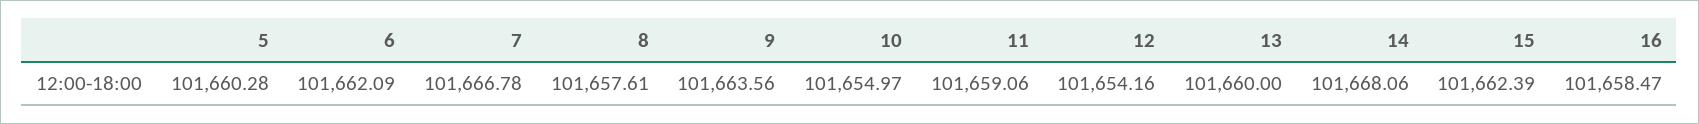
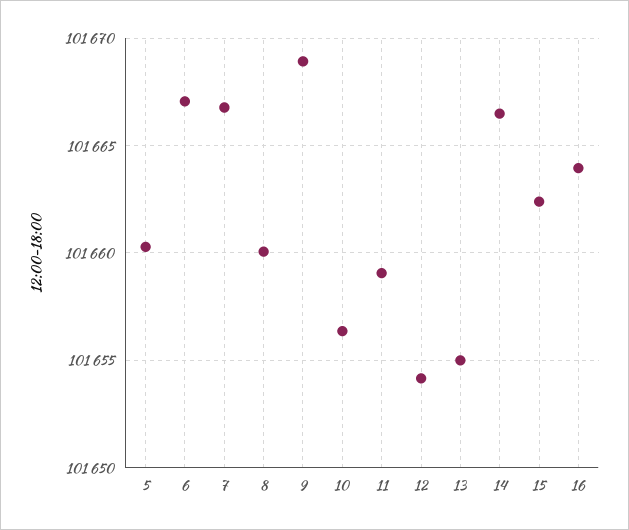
  {
    "5": 101660.28,
-   "6": 101662.09,
+   "6": 101667,
    "7": 101666.78,
-   "8": 101657.61,
+   "8": 101660,
-   "9": 101663.56,
+   "9": 101669,
-   "10": 101654.97,
+   "10": 101656.5,
    "11": 101659.06,
    "12": 101654.16,
-   "13": 101660,
+   "13": 101655,
-   "14": 101668.06,
+   "14": 101666.5,
    "15": 101662.39,
-   "16": 101658.47
+   "16": 101664
  }

